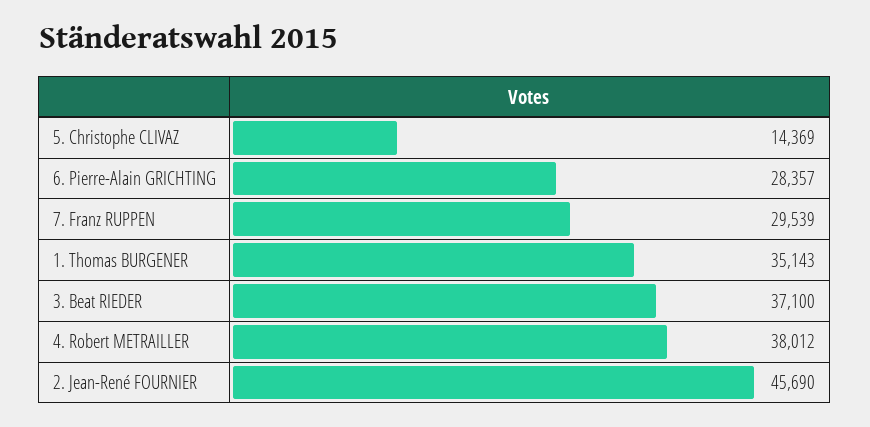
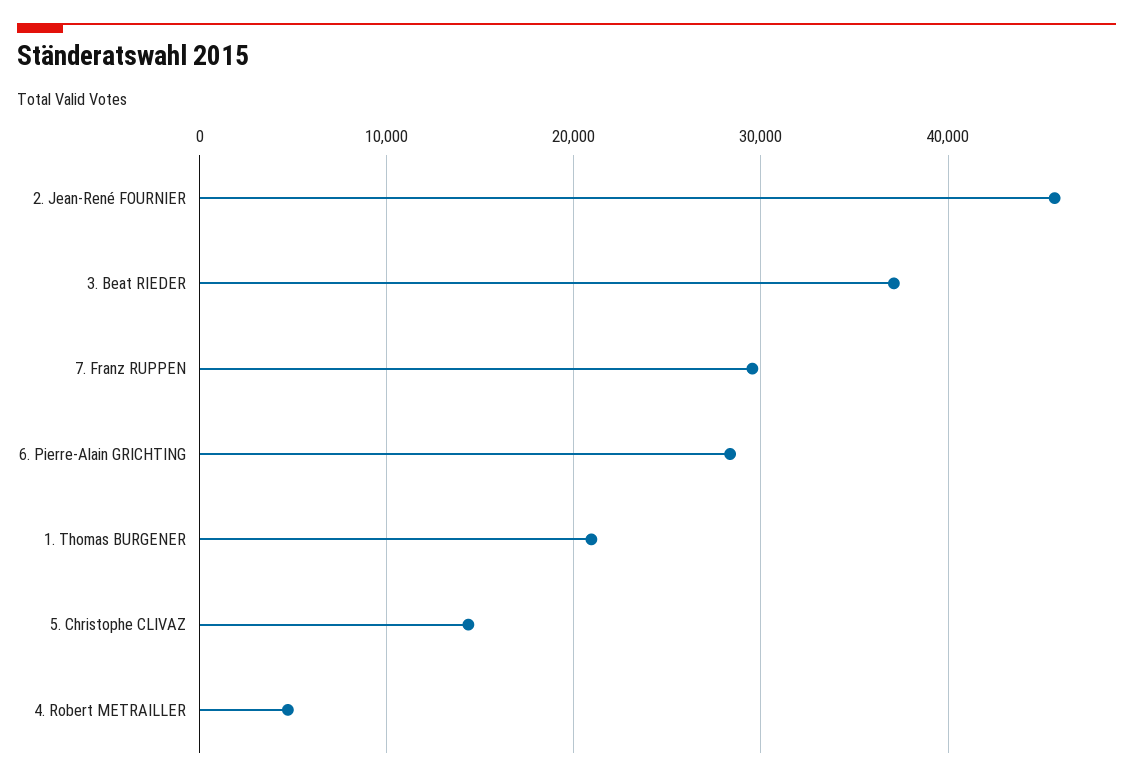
  {
    "5. Christophe CLIVAZ": 14369,
    "6. Pierre-Alain GRICHTING": 28357,
    "7. Franz RUPPEN": 29539,
-   "1. Thomas BURGENER": 35143,
+   "1. Thomas BURGENER": 21000,
    "3. Beat RIEDER": 37100,
-   "4. Robert METRAILLER": 38012,
+   "4. Robert METRAILLER": 5000,
    "2. Jean-René FOURNIER": 45690
  }

